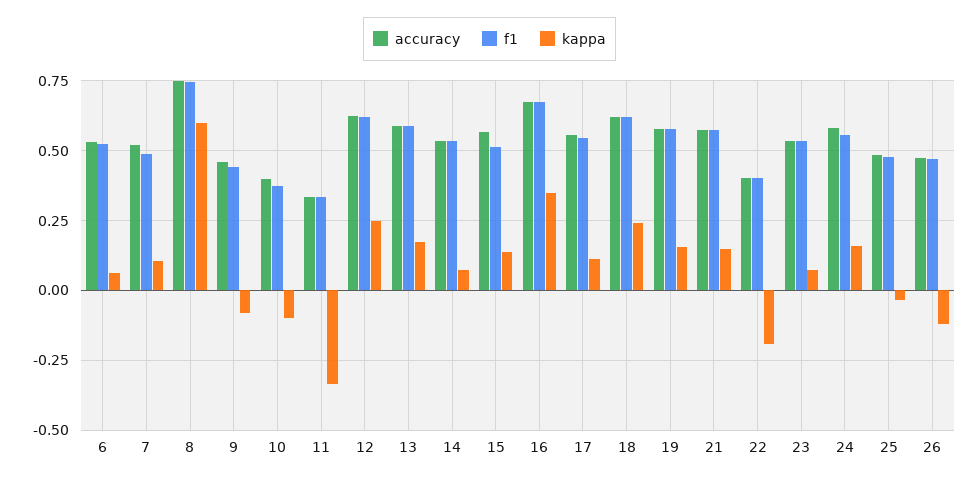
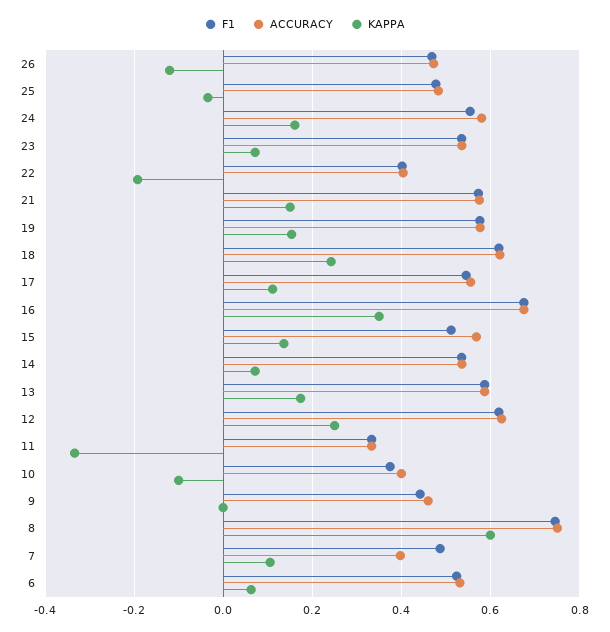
  {
    "accuracy": {
      "6": 0.54,
-     "7": 0.525,
+     "7": 0.4,
      "8": 0.76,
      "9": 0.46,
      "10": 0.4,
      "11": 0.34,
      "12": 0.62,
      "13": 0.58,
      "14": 0.54,
      "15": 0.56,
      "16": 0.68,
      "17": 0.56,
      "18": 0.62,
      "19": 0.58,
      "21": 0.58,
      "22": 0.4,
      "23": 0.54,
      "24": 0.58,
      "25": 0.48,
      "26": 0.48
    },
    "f1": {
      "6": 0.52,
      "7": 0.48,
      "8": 0.74,
      "9": 0.44,
      "10": 0.38,
      "11": 0.34,
      "12": 0.62,
      "13": 0.58,
      "14": 0.54,
      "15": 0.52,
      "16": 0.68,
      "17": 0.54,
      "18": 0.62,
      "19": 0.58,
      "21": 0.58,
      "22": 0.4,
      "23": 0.54,
      "24": 0.56,
      "25": 0.48,
      "26": 0.46
    },
    "kappa": {
      "6": 0.06,
      "7": 0.1,
      "8": 0.6,
-     "9": -0.075,
+     "9": 0,
      "10": -0.1,
      "11": -0.34,
      "12": 0.26,
      "13": 0.18,
      "14": 0.08,
      "15": 0.14,
      "16": 0.36,
      "17": 0.12,
      "18": 0.24,
      "19": 0.16,
      "21": 0.16,
      "22": -0.2,
      "23": 0.08,
      "24": 0.16,
      "25": -0.04,
      "26": -0.12
    }
  }

